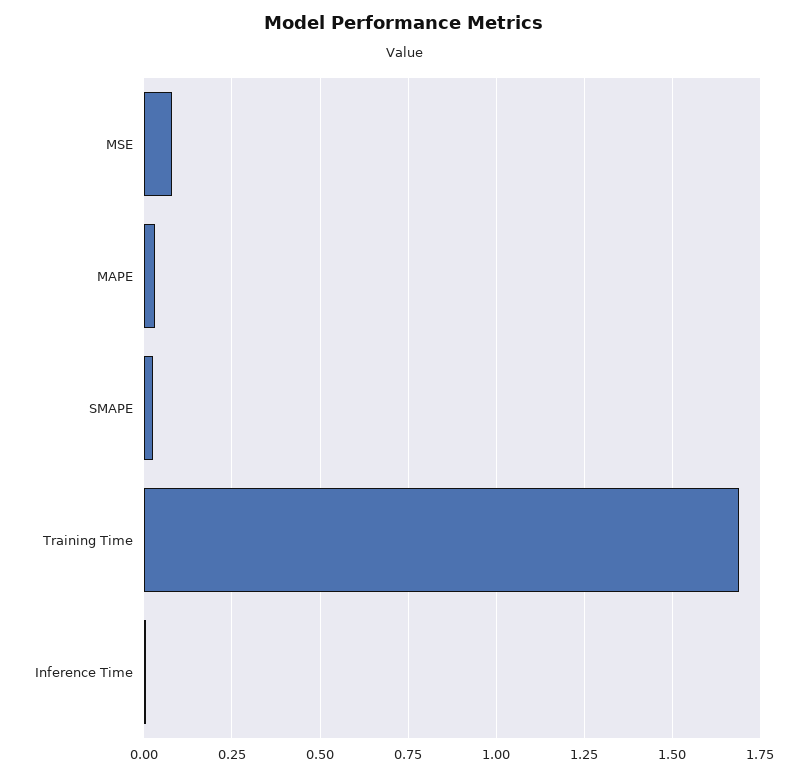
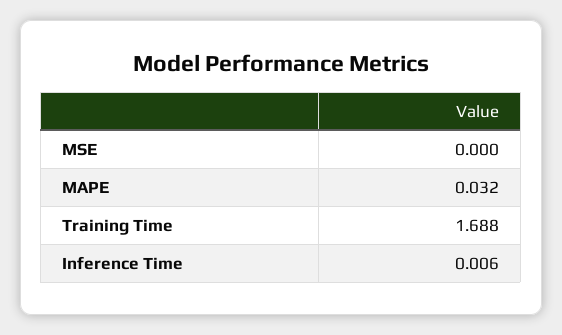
  {
-   "MSE": 0.075,
+   "MSE": 0,
    "MAPE": 0.032,
-   "SMAPE": 0.025,
    "Training Time": 1.688,
    "Inference Time": 0.006
  }

